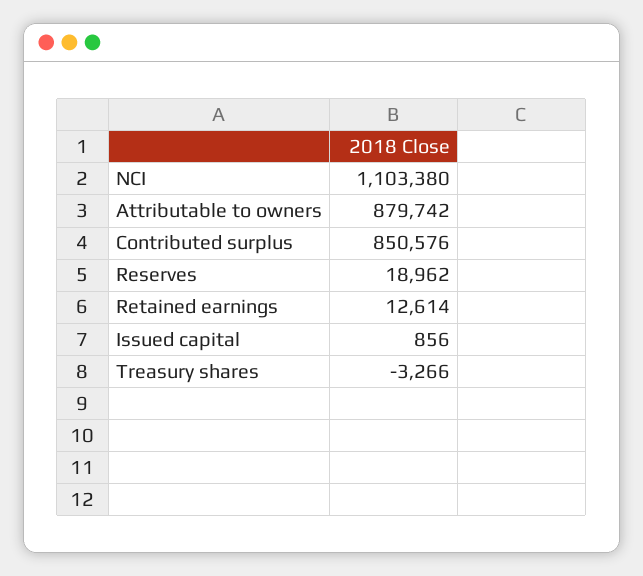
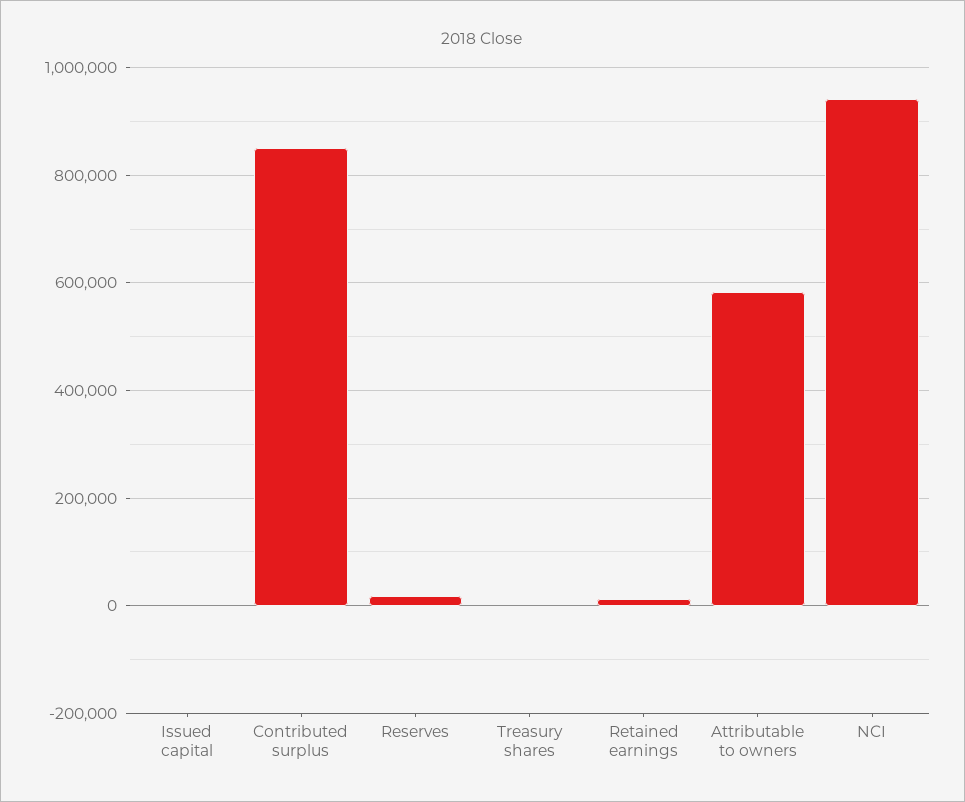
  {
-   "NCI": 1103380,
+   "NCI": 940000,
-   "Attributable to owners": 879742,
+   "Attributable to owners": 580000,
    "Contributed surplus": 850576,
    "Reserves": 18962,
    "Retained earnings": 12614,
    "Issued capital": 856,
    "Treasury shares": -3266
  }

